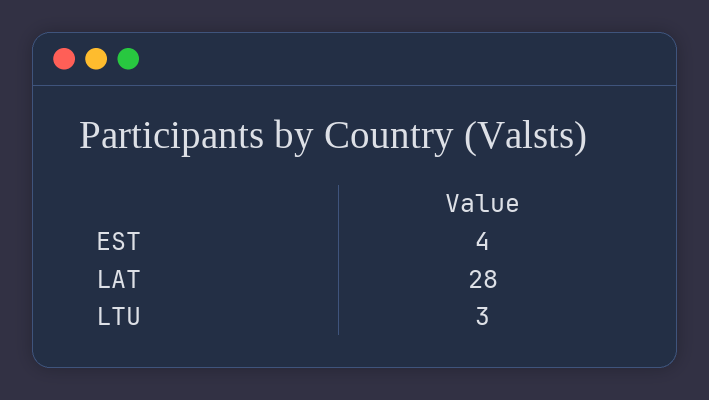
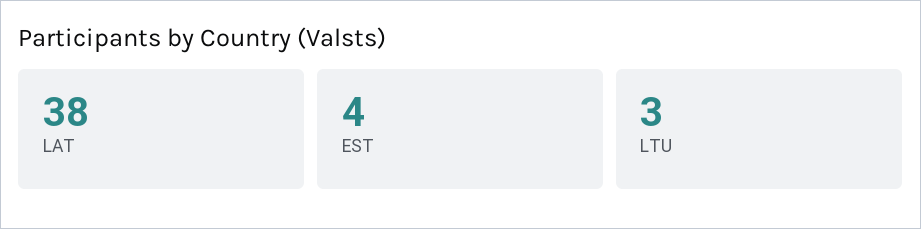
  {
    "EST": 4,
-   "LAT": 28,
+   "LAT": 38,
    "LTU": 3
  }

